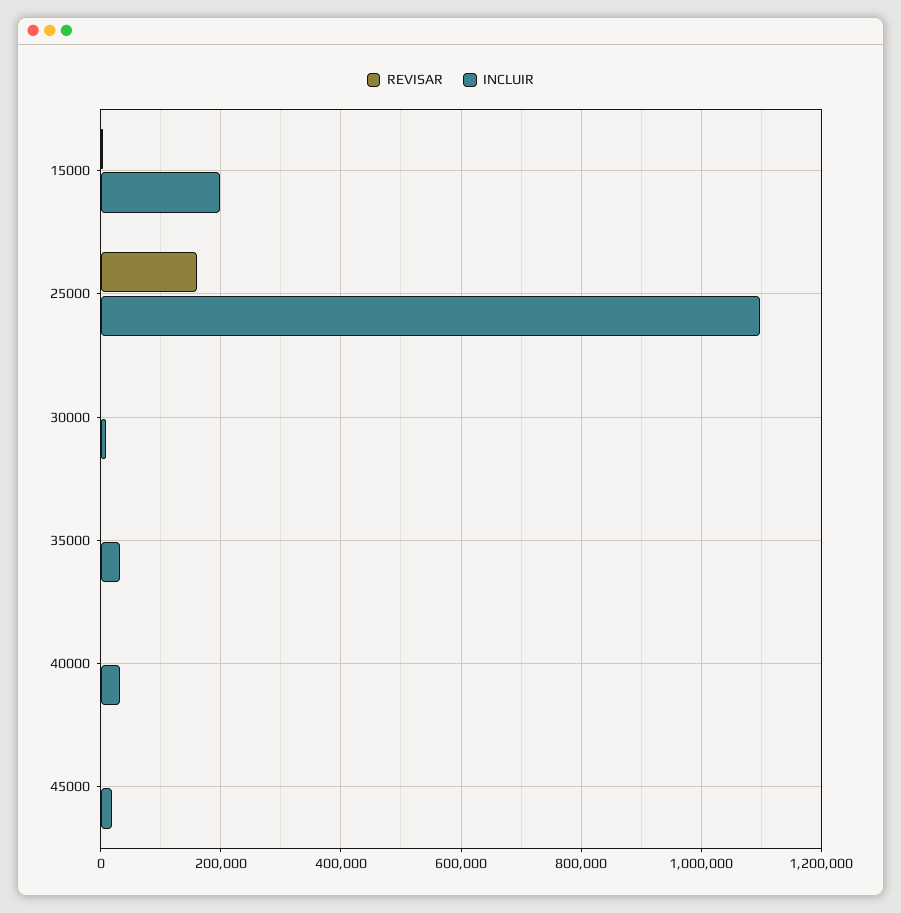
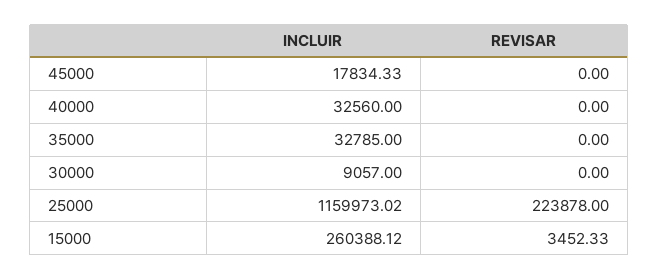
  {
    "REVISAR": {
      "15000": 3452.33,
-     "25000": 160000,
+     "25000": 223878,
      "30000": 0,
      "35000": 0,
      "40000": 0,
      "45000": 0
    },
    "INCLUIR": {
-     "15000": 200000,
+     "15000": 260388.12,
-     "25000": 1100000,
+     "25000": 1159973.02,
      "30000": 9057,
      "35000": 32785,
      "40000": 32560,
      "45000": 17834.33
    }
  }

